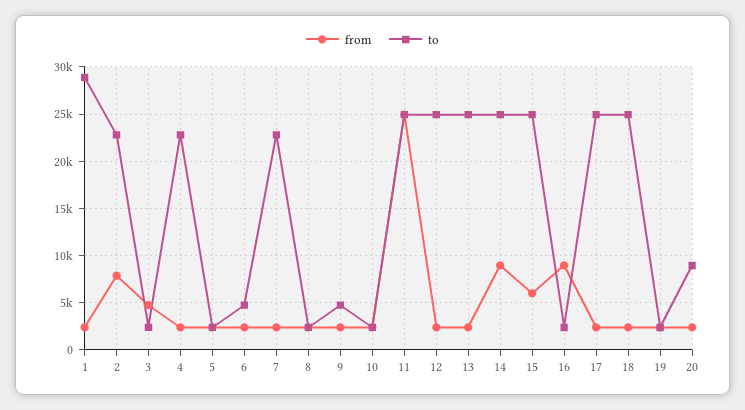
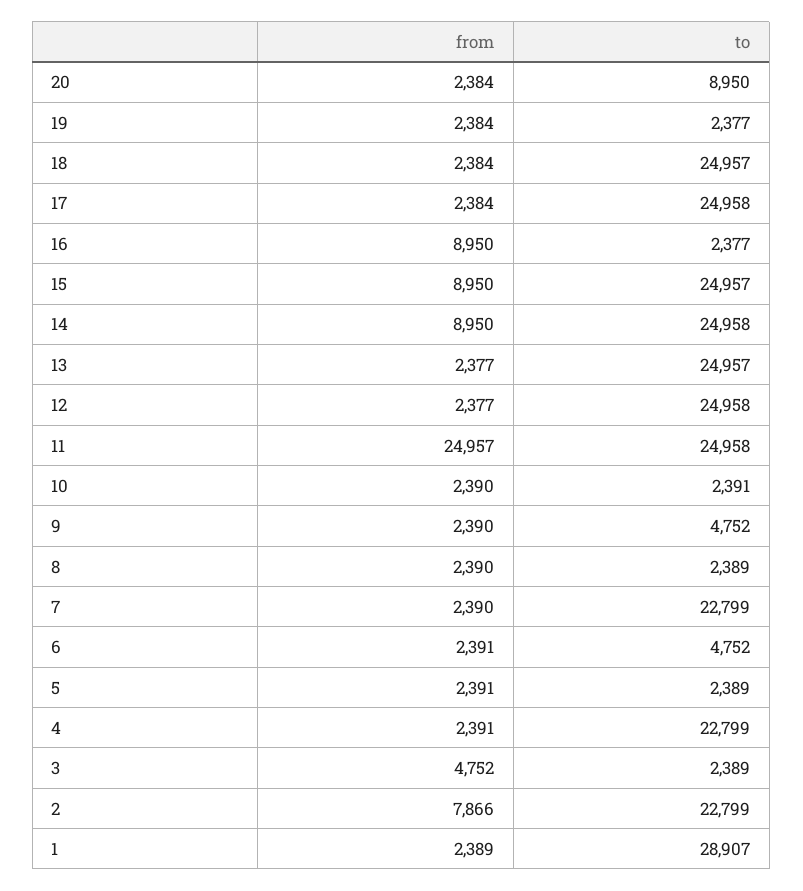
  {
    "from": {
      "1": 2389,
      "2": 7866,
      "3": 4752,
      "4": 2391,
      "5": 2391,
      "6": 2391,
      "7": 2390,
      "8": 2390,
      "9": 2390,
      "10": 2390,
      "11": 24957,
      "12": 2377,
      "13": 2377,
      "14": 8950,
-     "15": 6000,
+     "15": 8950,
      "16": 8950,
      "17": 2384,
      "18": 2384,
      "19": 2384,
      "20": 2384
    },
    "to": {
      "1": 28907,
      "2": 22799,
      "3": 2389,
      "4": 22799,
      "5": 2389,
      "6": 4752,
      "7": 22799,
      "8": 2389,
      "9": 4752,
      "10": 2391,
      "11": 24958,
      "12": 24958,
      "13": 24957,
      "14": 24958,
      "15": 24957,
      "16": 2377,
      "17": 24958,
      "18": 24957,
      "19": 2377,
      "20": 8950
    }
  }

